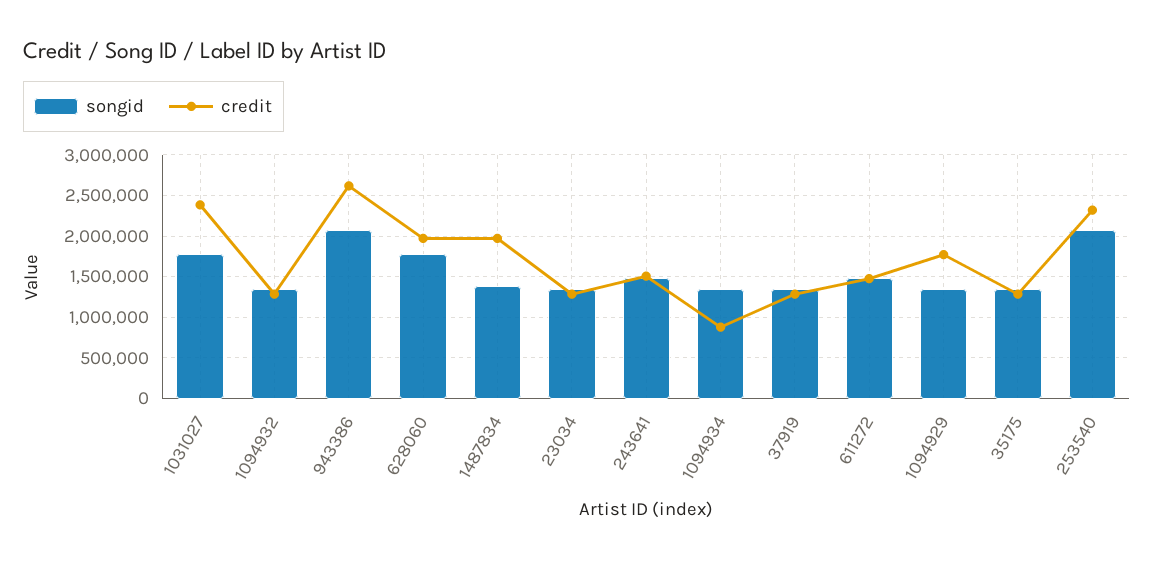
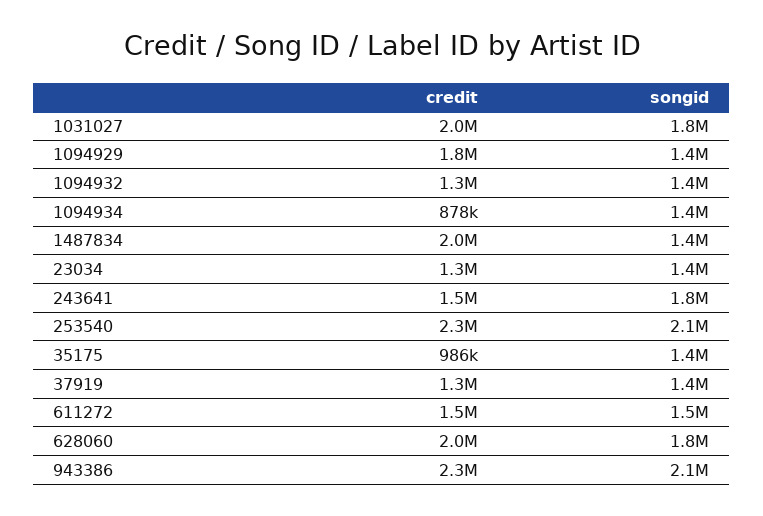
  {
    "songid": {
      "1031027": 1800000,
      "1094932": 1400000,
      "943386": 2100000,
      "628060": 1800000,
      "1487834": 1400000,
      "23034": 1400000,
-     "243641": 1500000,
+     "243641": 1800000,
      "1094934": 1400000,
      "37919": 1400000,
      "611272": 1500000,
      "1094929": 1400000,
      "35175": 1400000,
      "253540": 2100000
    },
    "credit": {
-     "1031027": 2400000,
+     "1031027": 2000000,
      "1094932": 1300000,
-     "943386": 2600000,
+     "943386": 2300000,
      "628060": 2000000,
      "1487834": 2000000,
      "23034": 1300000,
      "243641": 1500000,
      "1094934": 878000,
      "37919": 1300000,
      "611272": 1500000,
      "1094929": 1800000,
-     "35175": 1300000,
+     "35175": 986000,
      "253540": 2300000
    }
  }

